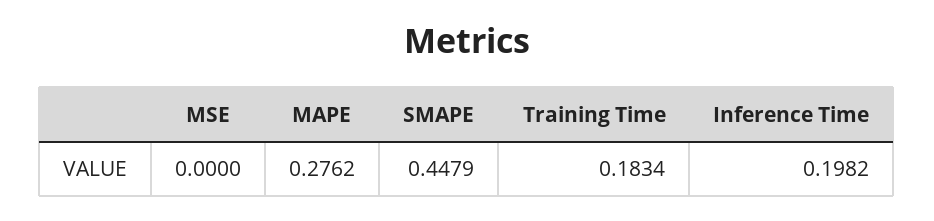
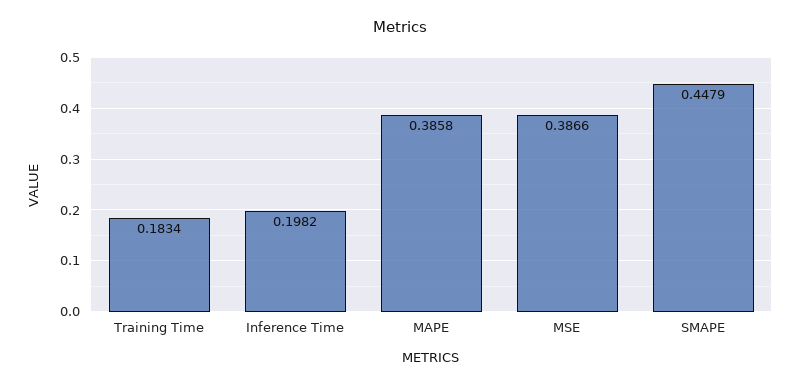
  {
-   "MSE": 0,
+   "MSE": 0.3866,
-   "MAPE": 0.2762,
+   "MAPE": 0.3858,
    "SMAPE": 0.4479,
    "Training Time": 0.1834,
    "Inference Time": 0.1982
  }

